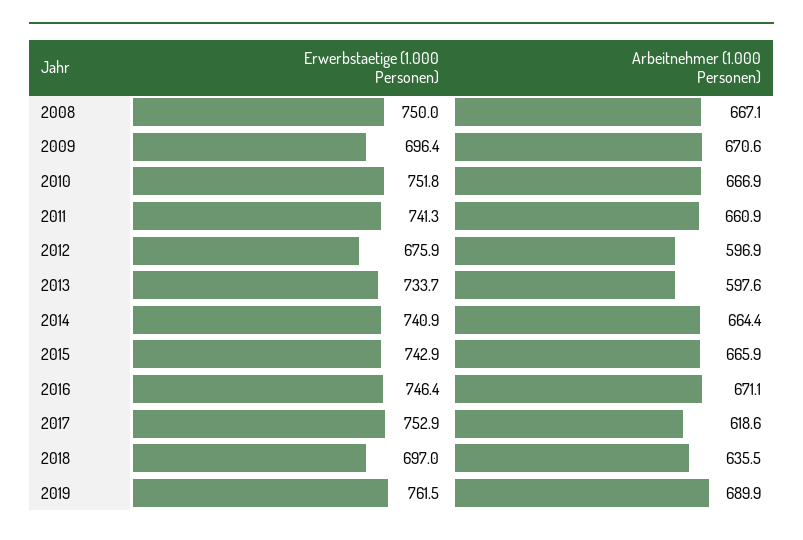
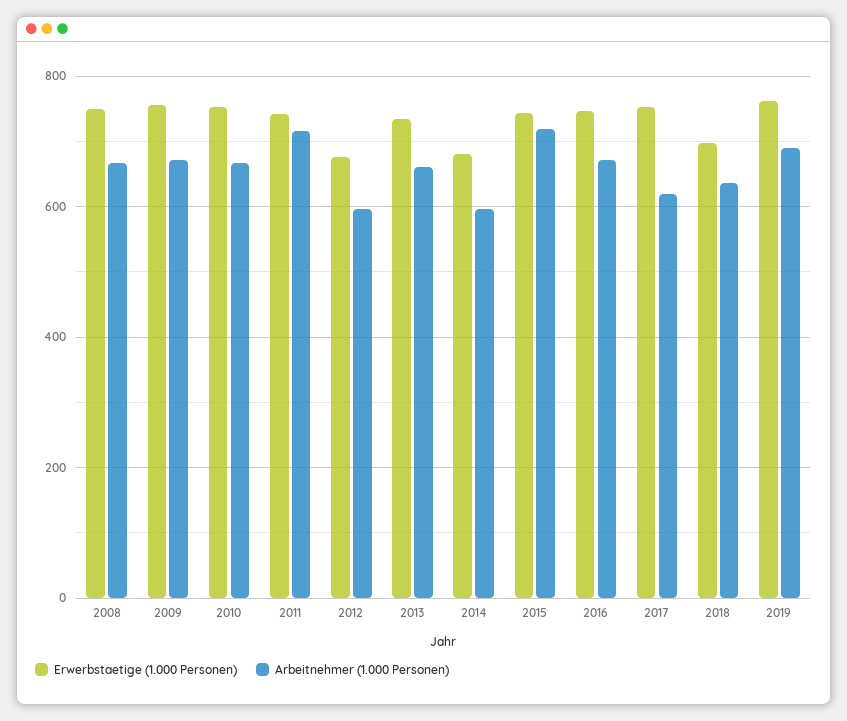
  {
    "Erwerbstaetige (1.000 Personen)": {
      "2008": 750,
-     "2009": 696.4,
+     "2009": 760,
      "2010": 751.8,
      "2011": 741.3,
      "2012": 675.9,
      "2013": 733.7,
-     "2014": 740.9,
+     "2014": 680,
      "2015": 742.9,
      "2016": 746.4,
      "2017": 752.9,
      "2018": 697,
      "2019": 761.5
    },
    "Arbeitnehmer (1.000 Personen)": {
      "2008": 667.1,
      "2009": 670.6,
      "2010": 666.9,
-     "2011": 660.9,
+     "2011": 720,
      "2012": 596.9,
-     "2013": 597.6,
+     "2013": 660,
-     "2014": 664.4,
+     "2014": 600,
-     "2015": 665.9,
+     "2015": 720,
      "2016": 671.1,
      "2017": 618.6,
      "2018": 635.5,
      "2019": 689.9
    }
  }

